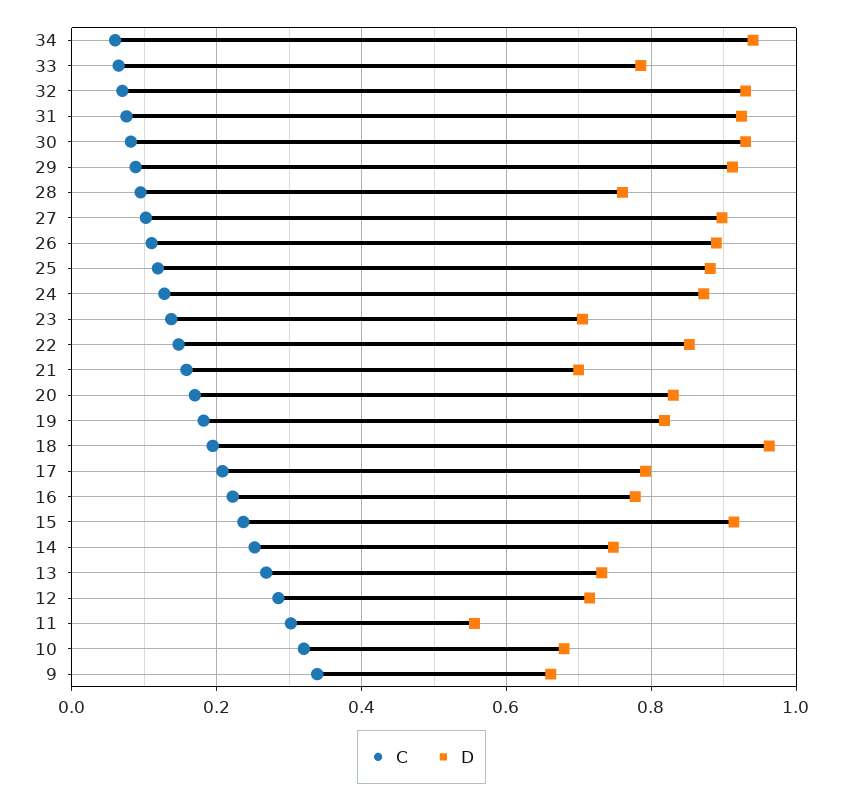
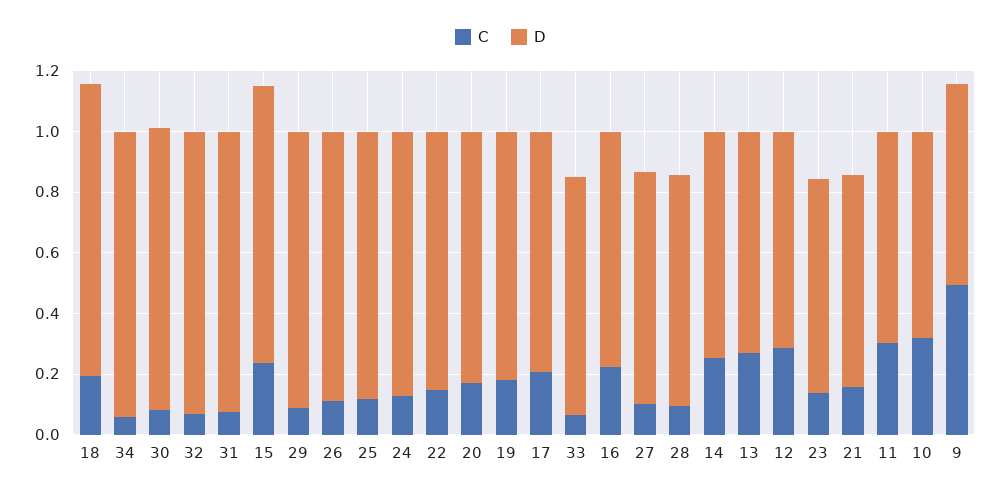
  {
    "C": {
      "34": 0.06,
      "33": 0.06,
      "32": 0.06,
      "31": 0.08,
      "30": 0.08,
      "29": 0.08,
      "28": 0.1,
      "27": 0.1,
      "26": 0.12,
      "25": 0.12,
      "24": 0.12,
      "23": 0.14,
      "22": 0.14,
      "21": 0.16,
      "20": 0.16,
      "19": 0.18,
      "18": 0.2,
      "17": 0.2,
      "16": 0.22,
      "15": 0.24,
      "14": 0.26,
      "13": 0.26,
      "12": 0.28,
      "11": 0.3,
      "10": 0.32,
-     "9": 0.34
+     "9": 0.5
    },
    "D": {
      "34": 0.94,
      "33": 0.78,
      "32": 0.94,
      "31": 0.92,
      "30": 0.94,
      "29": 0.92,
      "28": 0.76,
-     "27": 0.9,
+     "27": 0.75,
      "26": 0.88,
      "25": 0.88,
      "24": 0.88,
      "23": 0.7,
      "22": 0.86,
      "21": 0.7,
      "20": 0.84,
      "19": 0.82,
      "18": 0.96,
      "17": 0.8,
      "16": 0.78,
      "15": 0.92,
      "14": 0.74,
      "13": 0.74,
      "12": 0.72,
-     "11": 0.56,
+     "11": 0.7,
      "10": 0.68,
      "9": 0.66
    }
  }

